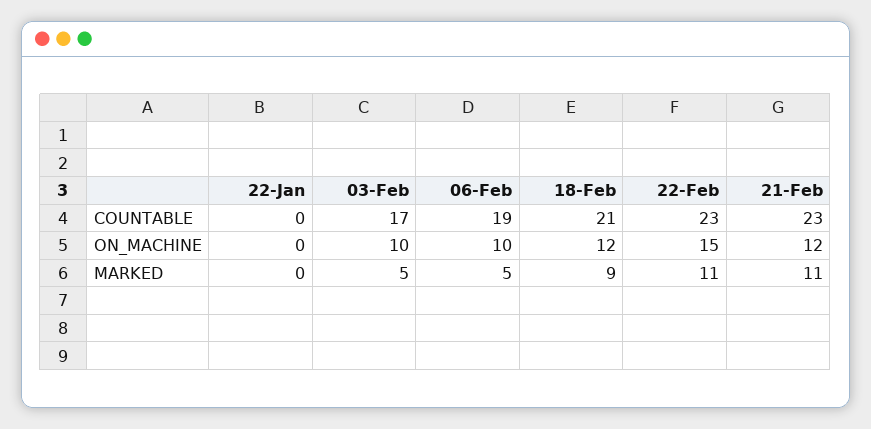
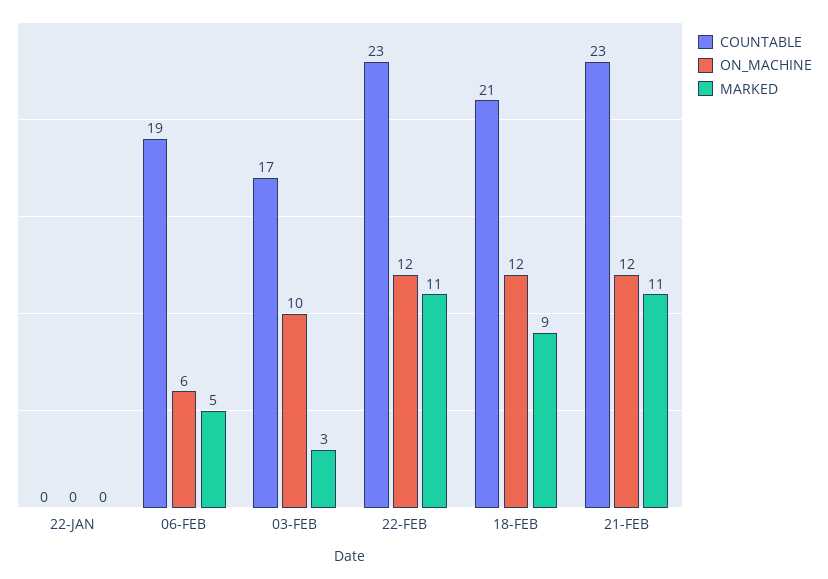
  {
    "COUNTABLE": {
      "22-Jan": 0,
      "03-Feb": 17,
      "06-Feb": 19,
      "18-Feb": 21,
      "22-Feb": 23,
      "21-Feb": 23
    },
    "ON_MACHINE": {
      "22-Jan": 0,
      "03-Feb": 10,
-     "06-Feb": 10,
+     "06-Feb": 6,
      "18-Feb": 12,
-     "22-Feb": 15,
+     "22-Feb": 12,
      "21-Feb": 12
    },
    "MARKED": {
      "22-Jan": 0,
-     "03-Feb": 5,
+     "03-Feb": 3,
      "06-Feb": 5,
      "18-Feb": 9,
      "22-Feb": 11,
      "21-Feb": 11
    }
  }

